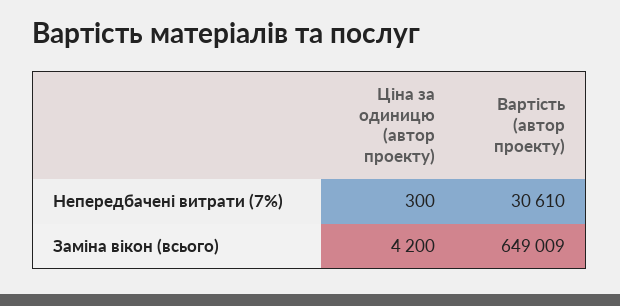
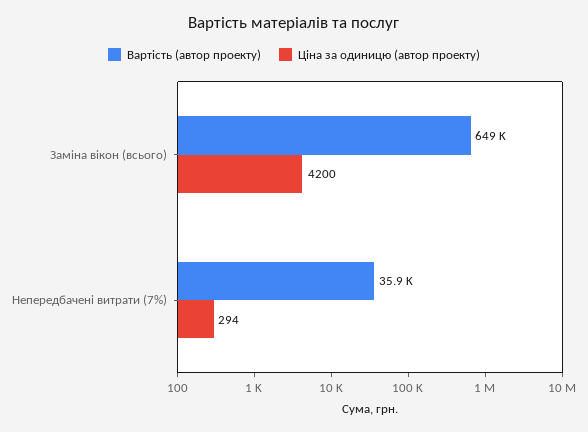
  {
    "Ціна за одиницю (автор проекту)": {
-     "Непередбачені витрати (7%)": 300,
+     "Непередбачені витрати (7%)": 294,
      "Заміна вікон (всього)": 4200
    },
    "Вартість (автор проекту)": {
-     "Непередбачені витрати (7%)": 30610,
+     "Непередбачені витрати (7%)": 35900,
      "Заміна вікон (всього)": 649009
    }
  }

